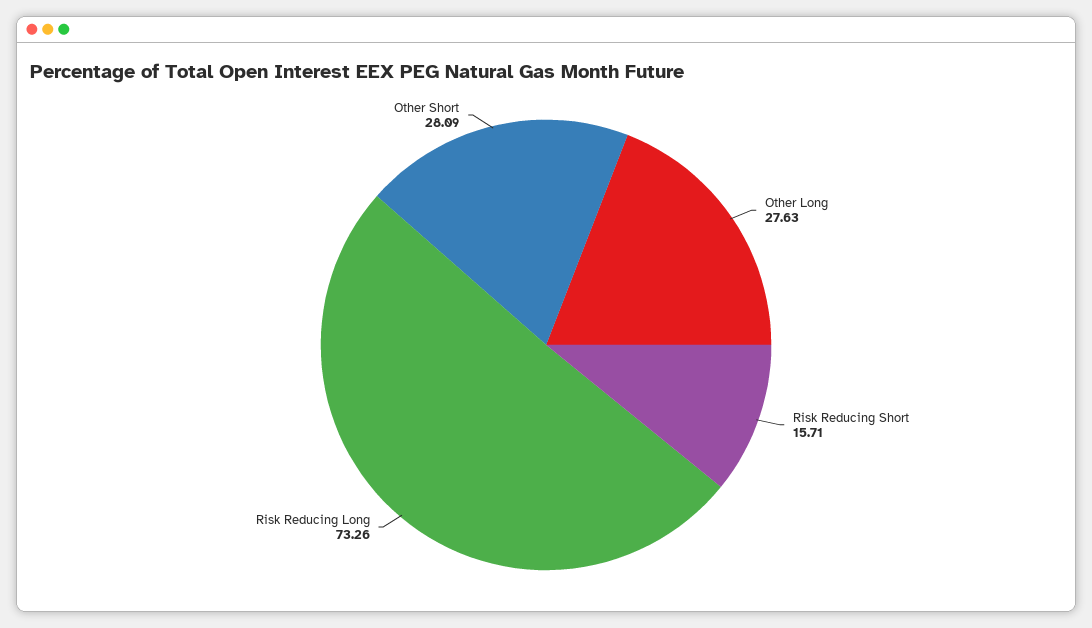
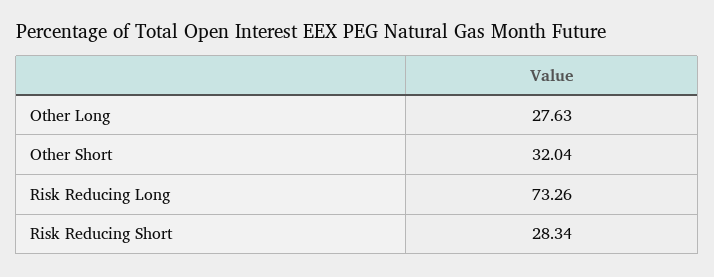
  {
    "Other Long": 27.63,
-   "Risk Reducing Short": 15.71,
+   "Risk Reducing Short": 28.34,
    "Risk Reducing Long": 73.26,
-   "Other Short": 28.09
+   "Other Short": 32.04
  }

